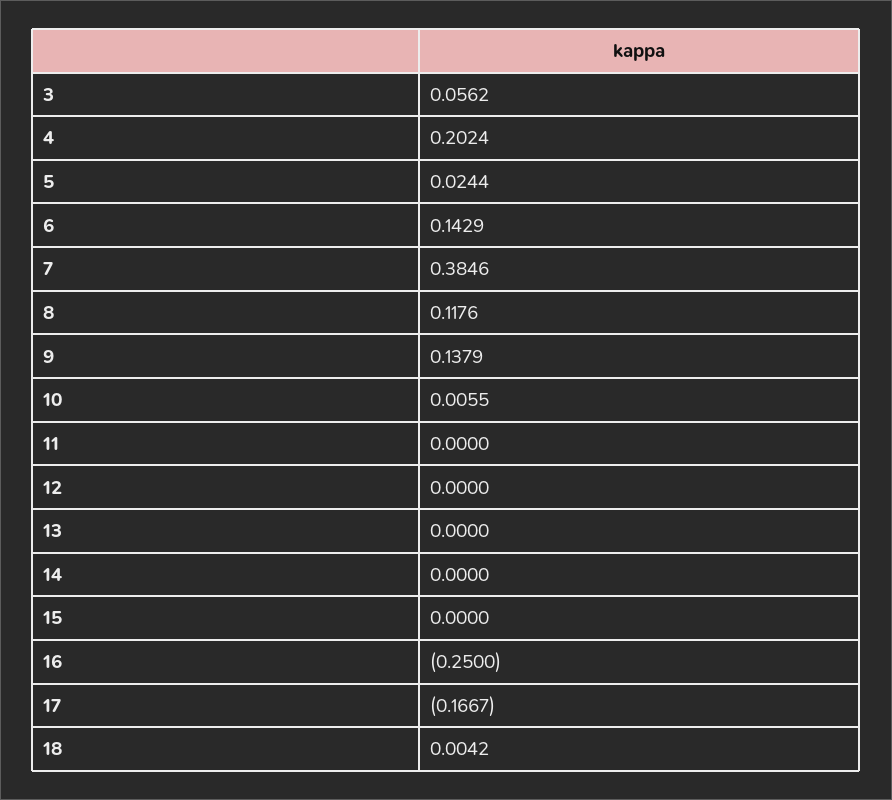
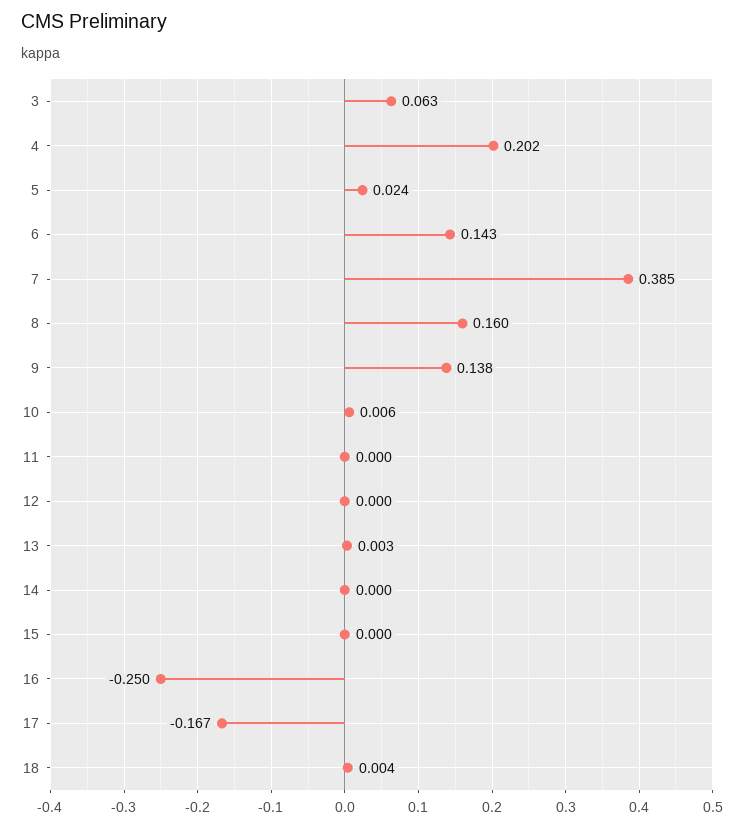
  {
-   "3": 0.0562,
+   "3": 0.063,
    "4": 0.2024,
    "5": 0.0244,
    "6": 0.1429,
    "7": 0.3846,
-   "8": 0.1176,
+   "8": 0.16,
    "9": 0.1379,
    "10": 0.0055,
    "11": 0,
    "12": 0,
-   "13": 0,
+   "13": 0.003,
    "14": 0,
    "15": 0,
    "16": -0.25,
    "17": -0.1667,
    "18": 0.0042
  }

